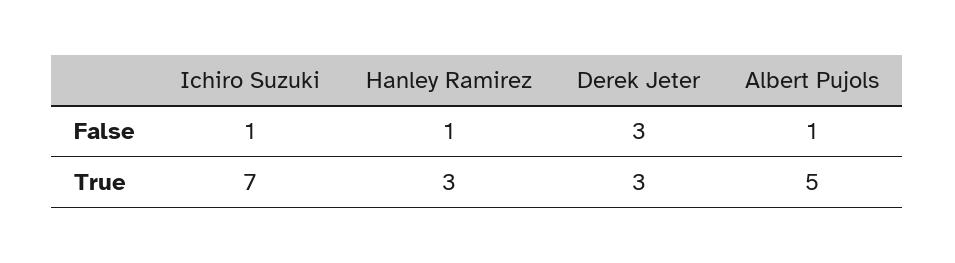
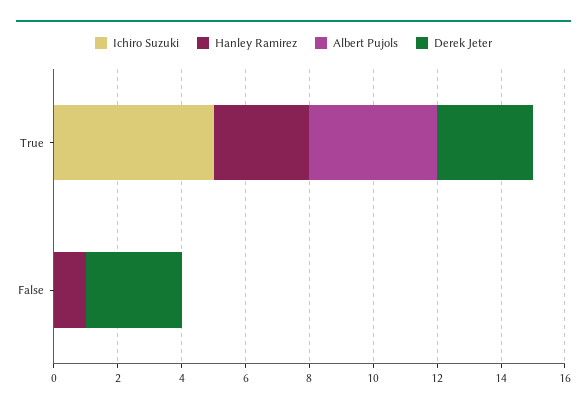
  {
    "Ichiro Suzuki": {
-     "False": 1,
+     "False": 0,
-     "True": 7
+     "True": 5
    },
    "Hanley Ramirez": {
      "False": 1,
      "True": 3
    },
    "Derek Jeter": {
      "False": 3,
      "True": 3
    },
    "Albert Pujols": {
-     "False": 1,
+     "False": 0,
-     "True": 5
+     "True": 4
    }
  }

